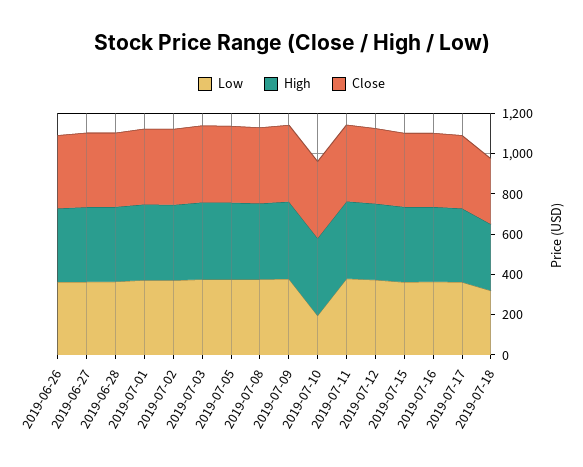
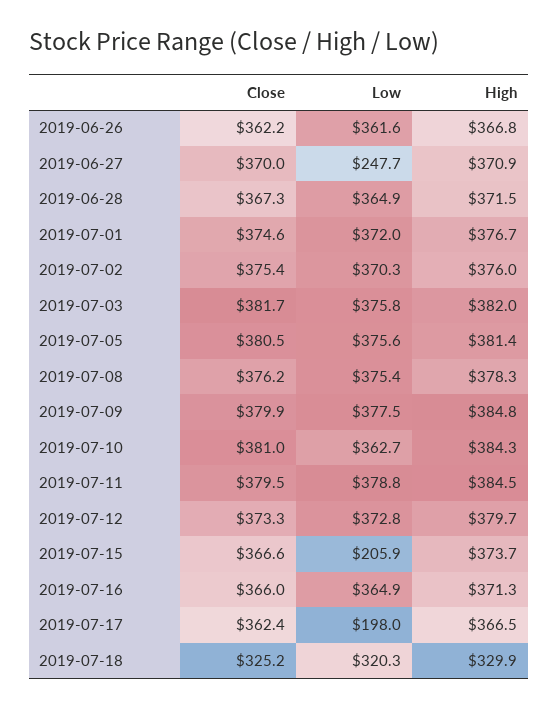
  {
    "Low": {
      "2019-06-26": 361.6,
-     "2019-06-27": 350,
+     "2019-06-27": 247.7,
      "2019-06-28": 364.9,
      "2019-07-01": 372,
      "2019-07-02": 370.3,
      "2019-07-03": 375.8,
      "2019-07-05": 375.6,
      "2019-07-08": 375.4,
      "2019-07-09": 377.5,
-     "2019-07-10": 200,
+     "2019-07-10": 362.7,
      "2019-07-11": 378.8,
      "2019-07-12": 372.8,
-     "2019-07-15": 350,
+     "2019-07-15": 205.9,
      "2019-07-16": 364.9,
-     "2019-07-17": 350,
+     "2019-07-17": 198,
      "2019-07-18": 320.3
    },
    "High": {
      "2019-06-26": 366.8,
      "2019-06-27": 370.9,
      "2019-06-28": 371.5,
      "2019-07-01": 376.7,
      "2019-07-02": 376,
      "2019-07-03": 382,
      "2019-07-05": 381.4,
      "2019-07-08": 378.3,
      "2019-07-09": 384.8,
      "2019-07-10": 384.3,
      "2019-07-11": 384.5,
      "2019-07-12": 379.7,
      "2019-07-15": 373.7,
      "2019-07-16": 371.3,
      "2019-07-17": 366.5,
      "2019-07-18": 329.9
    },
    "Close": {
      "2019-06-26": 362.2,
      "2019-06-27": 370,
      "2019-06-28": 367.3,
      "2019-07-01": 374.6,
      "2019-07-02": 375.4,
      "2019-07-03": 381.7,
      "2019-07-05": 380.5,
      "2019-07-08": 376.2,
      "2019-07-09": 379.9,
      "2019-07-10": 381,
      "2019-07-11": 379.5,
      "2019-07-12": 373.3,
      "2019-07-15": 366.6,
      "2019-07-16": 366,
      "2019-07-17": 362.4,
      "2019-07-18": 325.2
    }
  }

